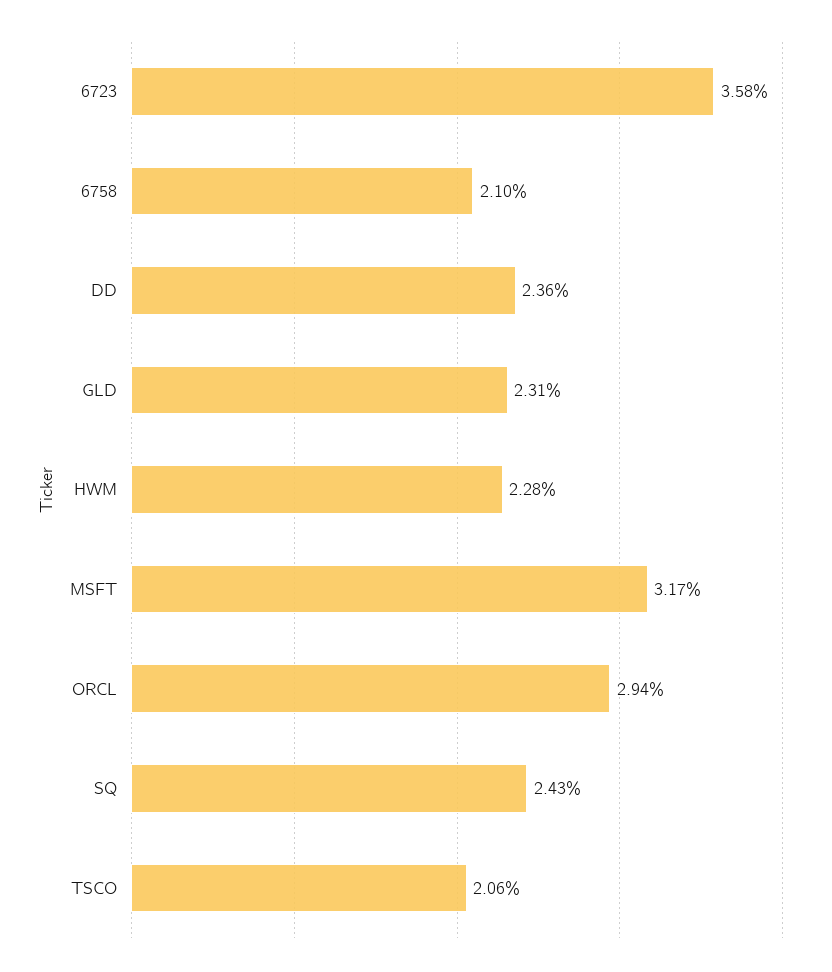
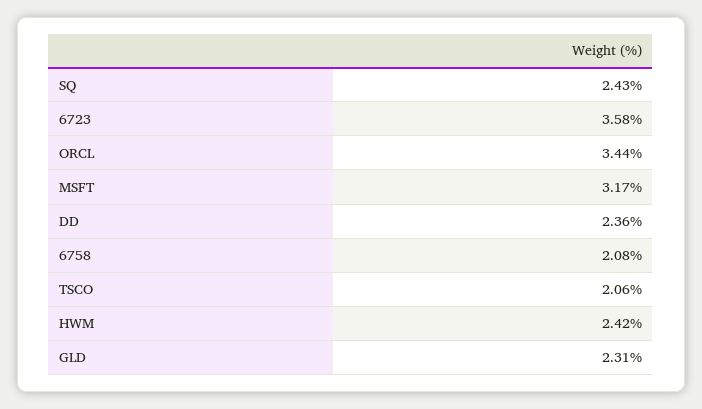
  {
    "6723": 3.58,
-   "6758": 2.1,
+   "6758": 2.08,
    "DD": 2.36,
    "GLD": 2.31,
-   "HWM": 2.28,
+   "HWM": 2.42,
    "MSFT": 3.17,
-   "ORCL": 2.94,
+   "ORCL": 3.44,
    "SQ": 2.43,
    "TSCO": 2.06
  }

